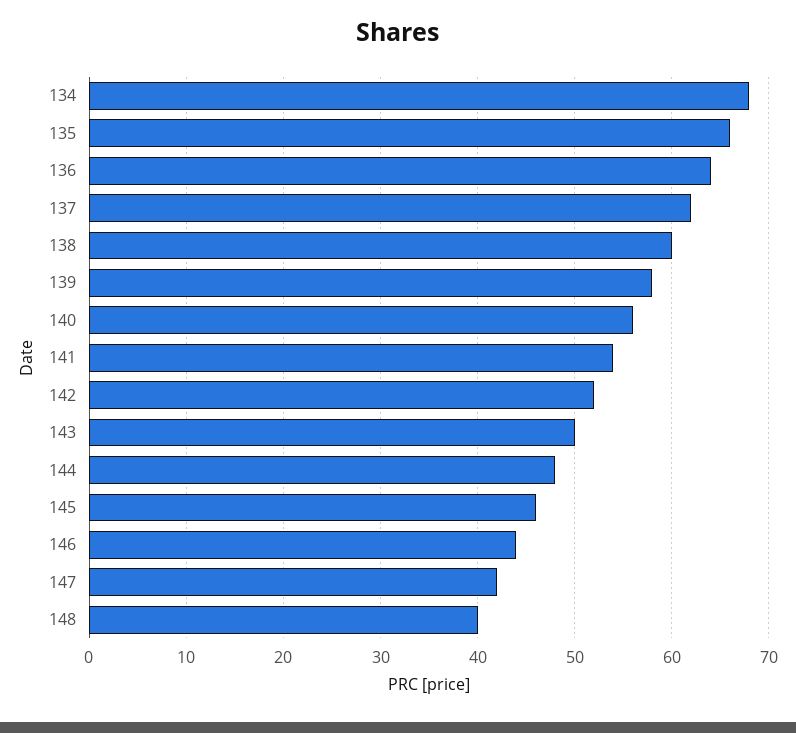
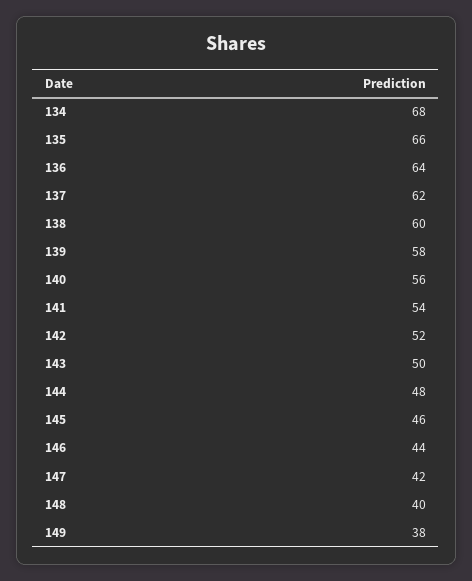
  {
    "134": 68,
    "135": 66,
    "136": 64,
    "137": 62,
    "138": 60,
    "139": 58,
    "140": 56,
    "141": 54,
    "142": 52,
    "143": 50,
    "144": 48,
    "145": 46,
    "146": 44,
    "147": 42,
-   "148": 40
+   "148": 40,
+   "149": 38
  }

